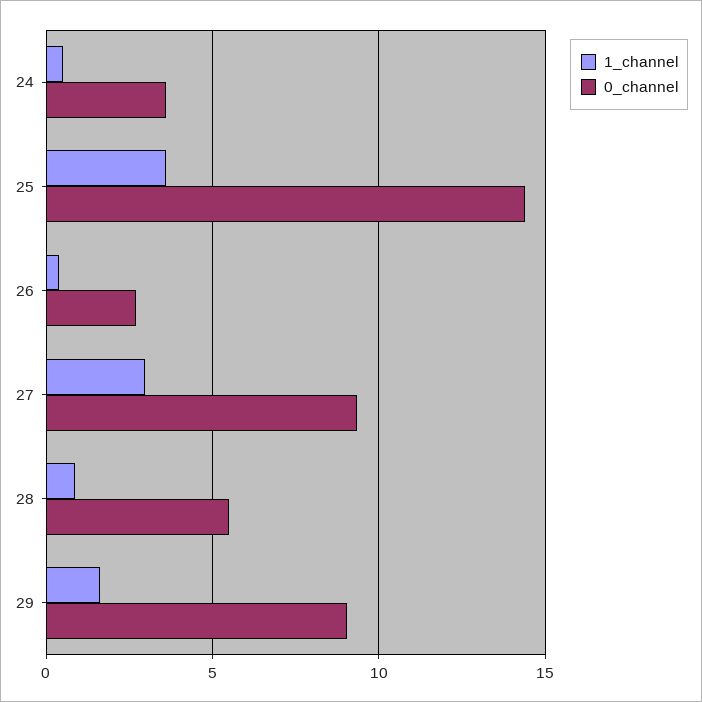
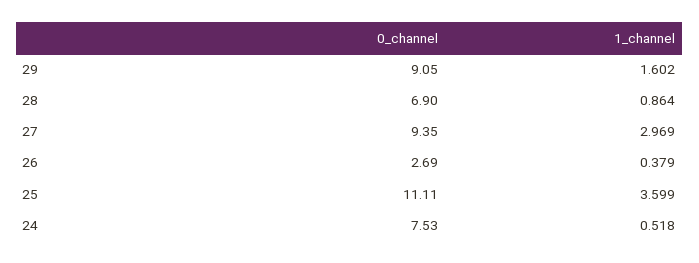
  {
    "1_channel": {
      "24": 0.518,
      "25": 3.599,
      "26": 0.379,
      "27": 2.969,
      "28": 0.864,
      "29": 1.602
    },
    "0_channel": {
-     "24": 3.5,
+     "24": 7.53,
-     "25": 14.5,
+     "25": 11.11,
      "26": 2.69,
      "27": 9.35,
-     "28": 5.5,
+     "28": 6.9,
      "29": 9.05
    }
  }

